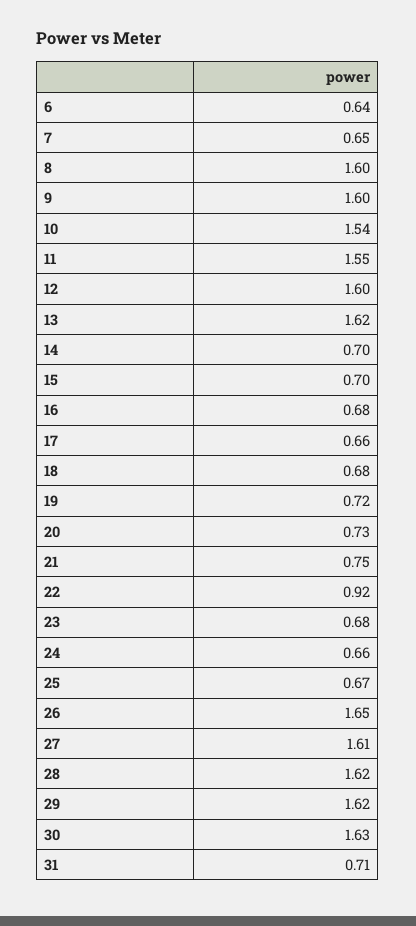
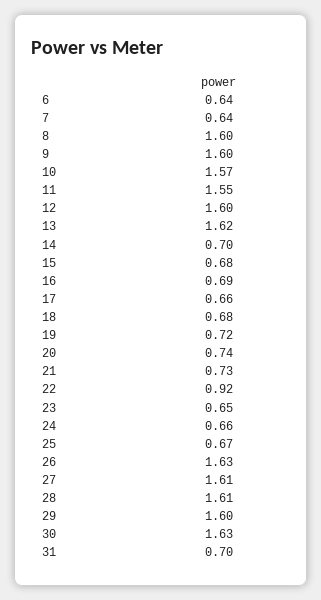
  {
    "6": 0.64,
-   "7": 0.65,
+   "7": 0.64,
    "8": 1.6,
    "9": 1.6,
-   "10": 1.54,
+   "10": 1.57,
    "11": 1.55,
    "12": 1.6,
    "13": 1.62,
    "14": 0.7,
-   "15": 0.7,
+   "15": 0.68,
-   "16": 0.68,
+   "16": 0.69,
    "17": 0.66,
    "18": 0.68,
    "19": 0.72,
-   "20": 0.73,
+   "20": 0.74,
-   "21": 0.75,
+   "21": 0.73,
    "22": 0.92,
-   "23": 0.68,
+   "23": 0.65,
    "24": 0.66,
    "25": 0.67,
-   "26": 1.65,
+   "26": 1.63,
    "27": 1.61,
-   "28": 1.62,
+   "28": 1.61,
-   "29": 1.62,
+   "29": 1.6,
    "30": 1.63,
-   "31": 0.71
+   "31": 0.7
  }

